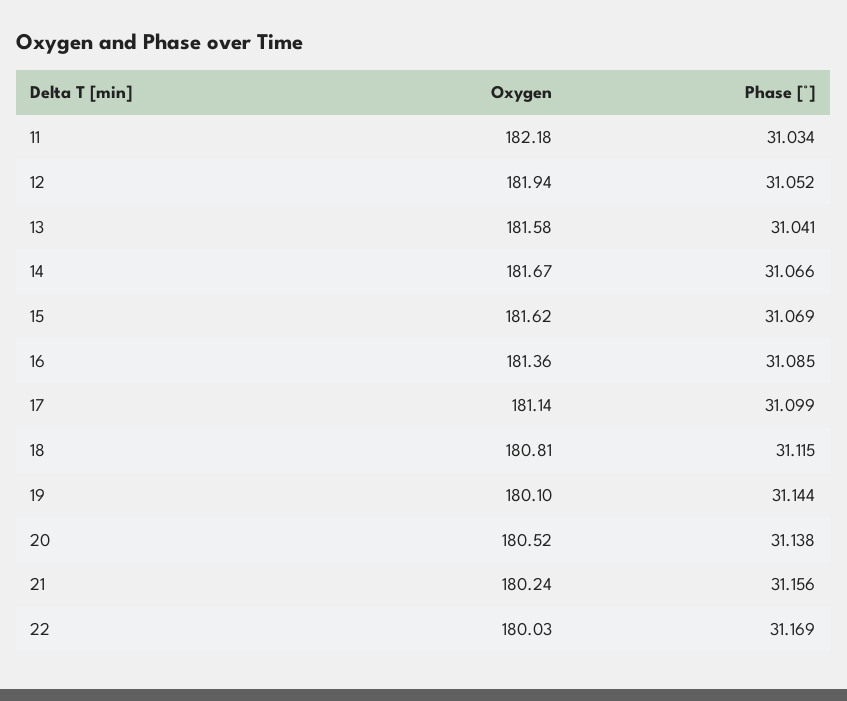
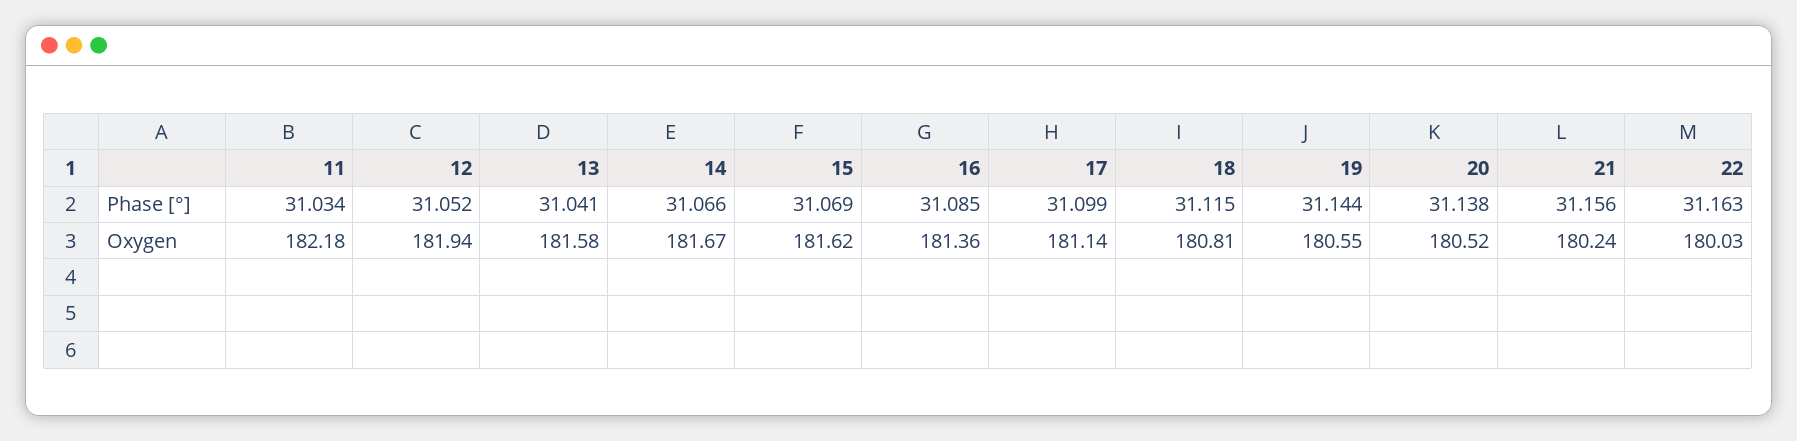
  {
    "Oxygen": {
      "11": 182.18,
      "12": 181.94,
      "13": 181.58,
      "14": 181.67,
      "15": 181.62,
      "16": 181.36,
      "17": 181.14,
      "18": 180.81,
-     "19": 180.1,
+     "19": 180.55,
      "20": 180.52,
      "21": 180.24,
      "22": 180.03
    },
    "Phase [°]": {
      "11": 31.034,
      "12": 31.052,
      "13": 31.041,
      "14": 31.066,
      "15": 31.069,
      "16": 31.085,
      "17": 31.099,
      "18": 31.115,
      "19": 31.144,
      "20": 31.138,
      "21": 31.156,
-     "22": 31.169
+     "22": 31.163
    }
  }

